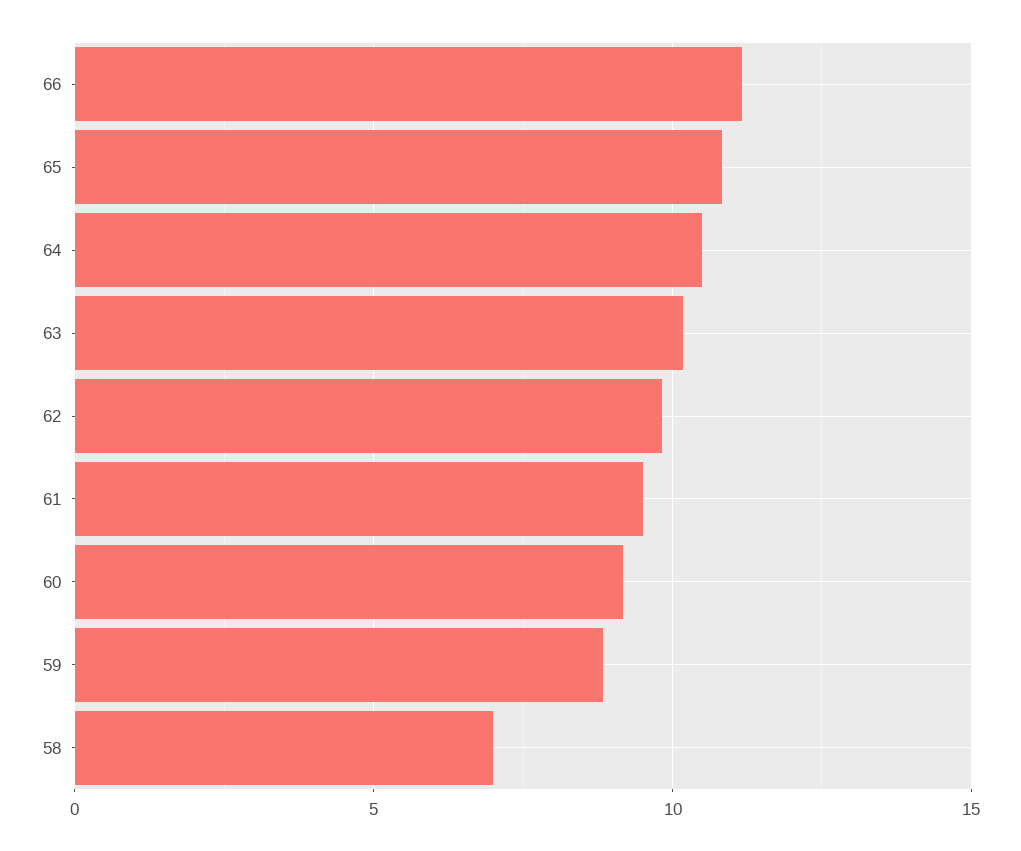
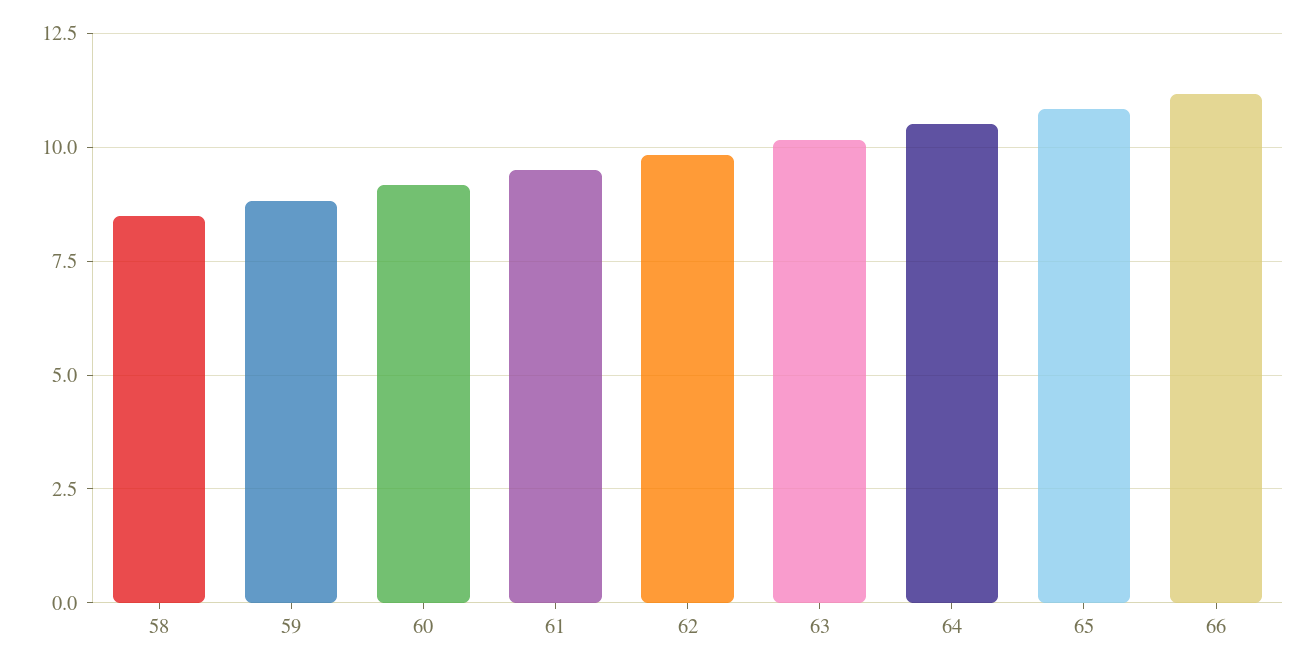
  {
    "66": 11.25,
    "65": 10.75,
    "64": 10.5,
    "63": 10.25,
    "62": 9.75,
    "61": 9.5,
    "60": 9.25,
    "59": 8.75,
-   "58": 7
+   "58": 8.5
  }

